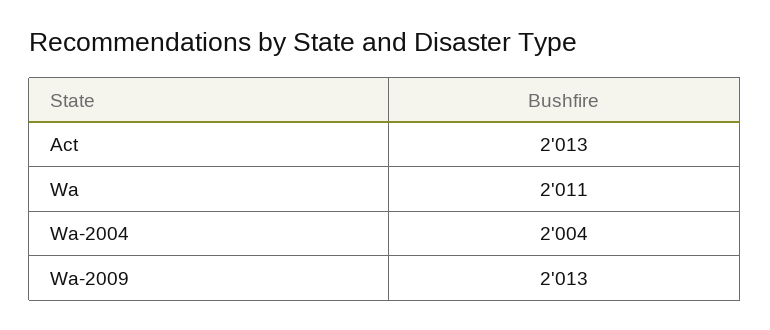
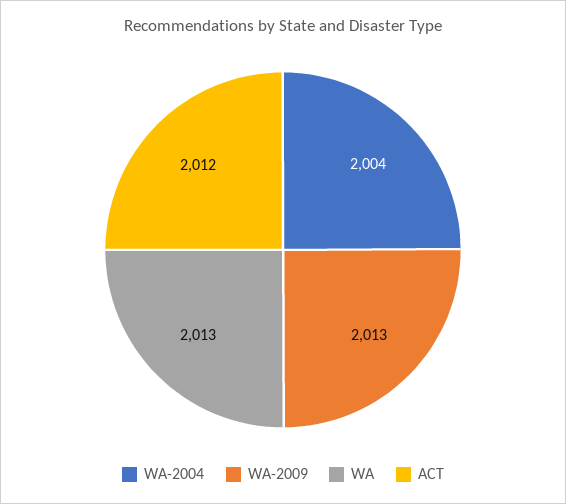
  {
-   "Act": 2013,
+   "Act": 2012,
-   "Wa": 2011,
+   "Wa": 2013,
    "Wa-2004": 2004,
    "Wa-2009": 2013
  }

